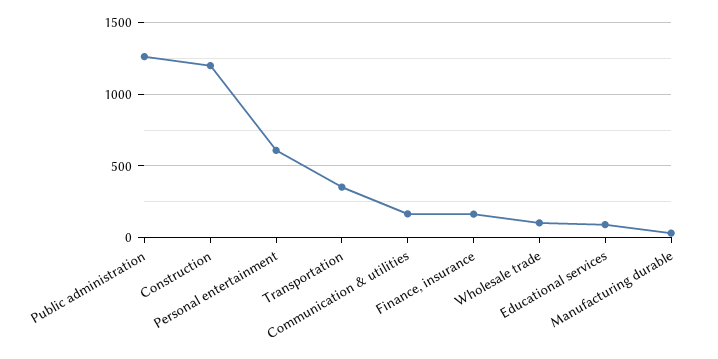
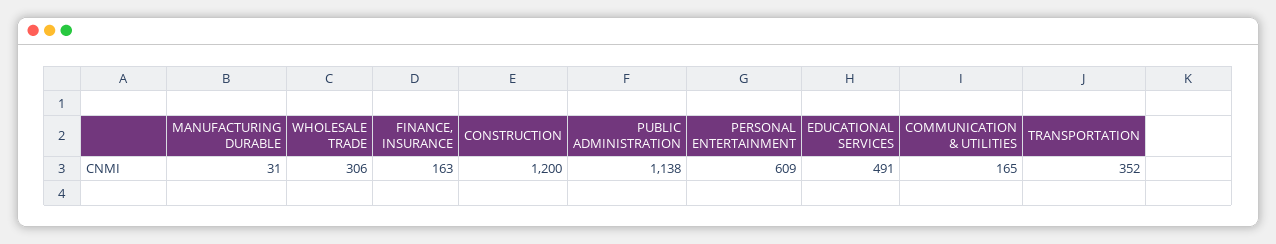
  {
-   "Public administration": 1250,
+   "Public administration": 1138,
    "Construction": 1200,
    "Personal entertainment": 609,
    "Transportation": 352,
    "Communication & utilities": 165,
    "Finance, insurance": 163,
-   "Wholesale trade": 100,
+   "Wholesale trade": 306,
-   "Educational services": 100,
+   "Educational services": 491,
    "Manufacturing durable": 31
  }

